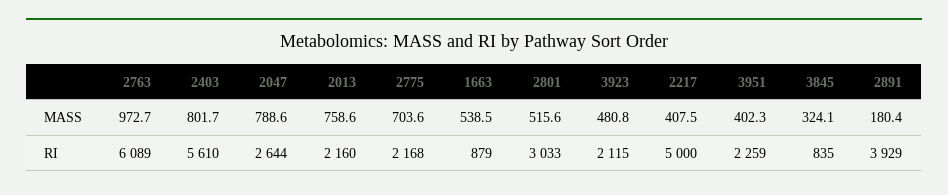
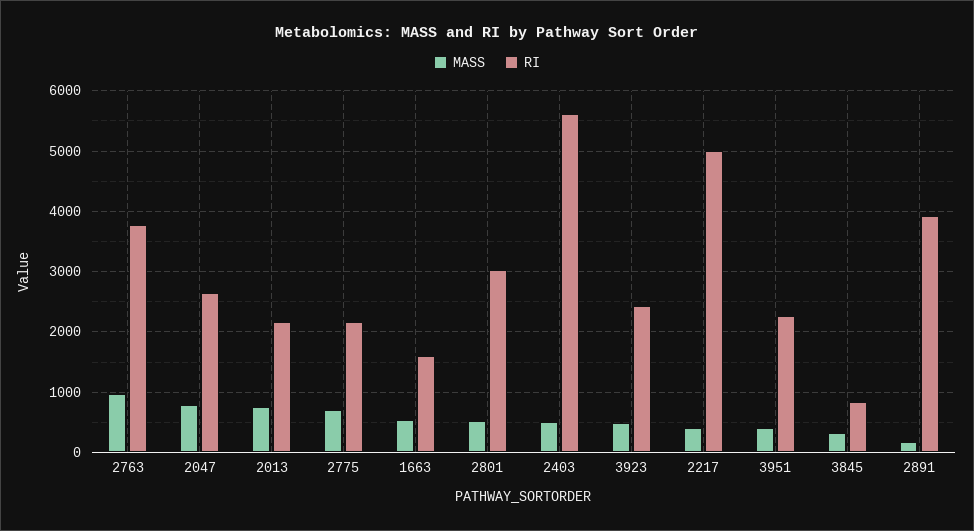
  {
    "MASS": {
      "2763": 972.7,
-     "2403": 801.7,
+     "2403": 500,
      "2047": 788.6,
      "2013": 758.6,
      "2775": 703.6,
      "1663": 538.5,
      "2801": 515.6,
      "3923": 480.8,
      "2217": 407.5,
      "3951": 402.3,
      "3845": 324.1,
      "2891": 180.4
    },
    "RI": {
-     "2763": 6089,
+     "2763": 3800,
      "2403": 5610,
      "2047": 2644,
      "2013": 2160,
      "2775": 2168,
-     "1663": 879,
+     "1663": 1600,
      "2801": 3033,
-     "3923": 2115,
+     "3923": 2400,
      "2217": 5000,
      "3951": 2259,
      "3845": 835,
      "2891": 3929
    }
  }

